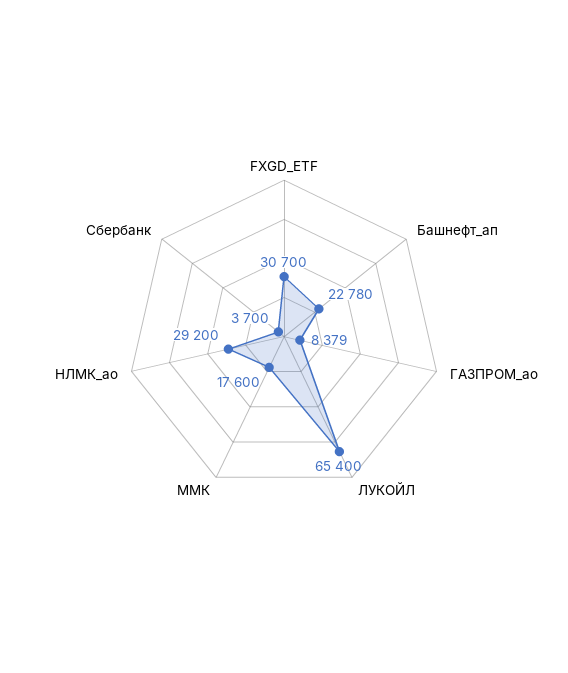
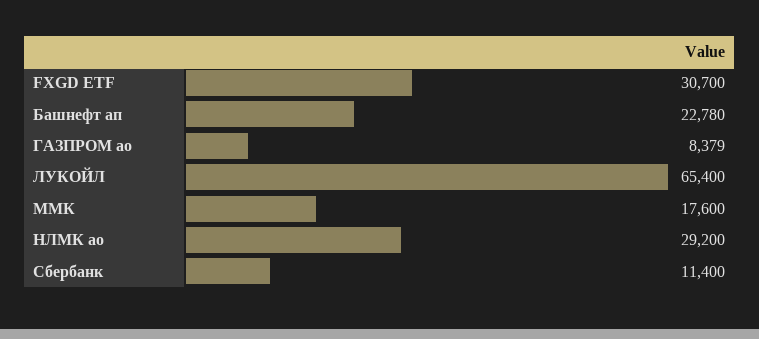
  {
    "FXGD_ETF": 30700,
    "Башнефт_ап": 22780,
    "ГАЗПРОМ_ао": 8379,
    "ЛУКОЙЛ": 65400,
    "ММК": 17600,
    "НЛМК_ао": 29200,
-   "Сбербанк": 3700
+   "Сбербанк": 11400
  }

